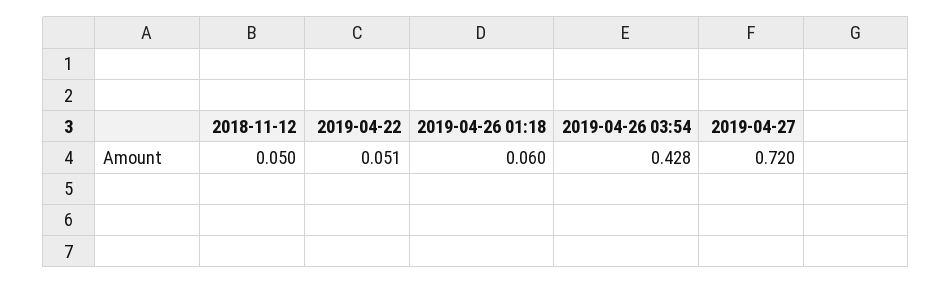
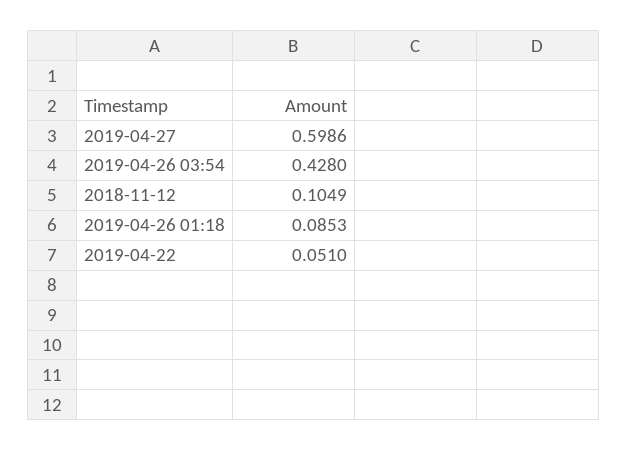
  {
-   "2018-11-12": 0.05,
+   "2018-11-12": 0.1049,
    "2019-04-22": 0.051,
-   "2019-04-26 01:18": 0.06,
+   "2019-04-26 01:18": 0.0853,
    "2019-04-26 03:54": 0.428,
-   "2019-04-27": 0.72
+   "2019-04-27": 0.5986
  }

